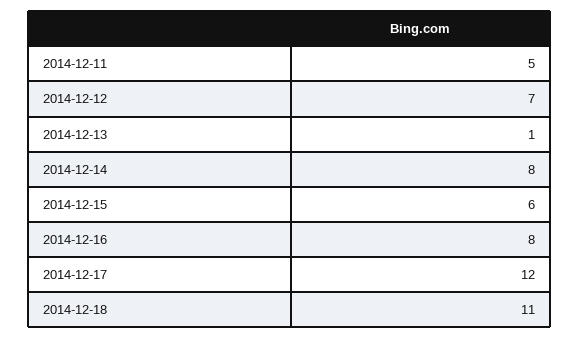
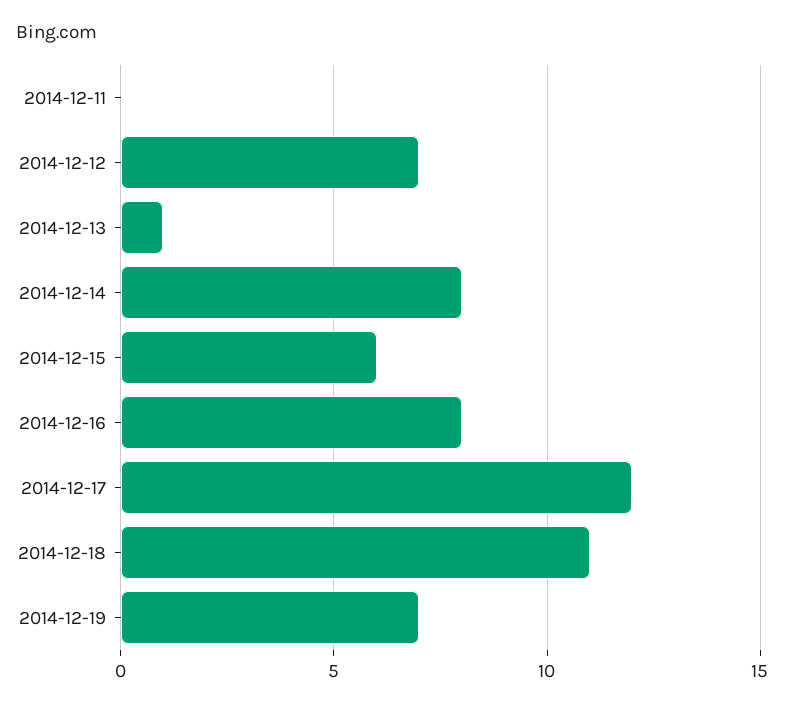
  {
-   "2014-12-11": 5,
+   "2014-12-11": 0,
    "2014-12-12": 7,
    "2014-12-13": 1,
    "2014-12-14": 8,
    "2014-12-15": 6,
    "2014-12-16": 8,
    "2014-12-17": 12,
-   "2014-12-18": 11
+   "2014-12-18": 11,
+   "2014-12-19": 7
  }

